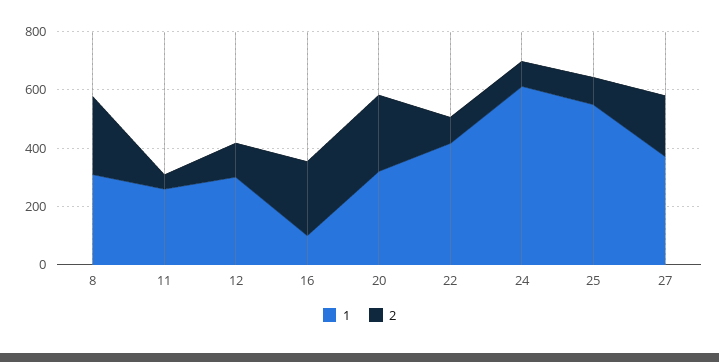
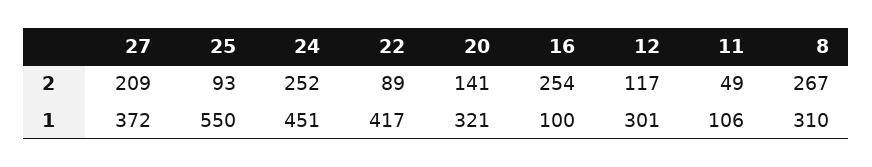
  {
    "1": {
      "8": 310,
-     "11": 250,
+     "11": 106,
      "12": 301,
      "16": 100,
      "20": 321,
      "22": 417,
-     "24": 600,
+     "24": 451,
      "25": 550,
      "27": 372
    },
    "2": {
      "8": 267,
      "11": 49,
      "12": 117,
      "16": 254,
-     "20": 250,
+     "20": 141,
      "22": 89,
-     "24": 100,
+     "24": 252,
      "25": 93,
      "27": 209
    }
  }

